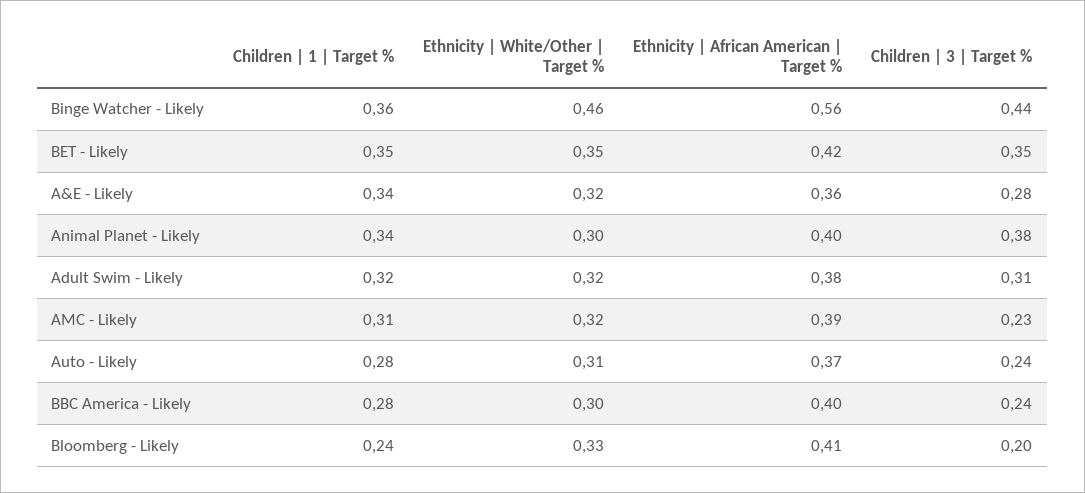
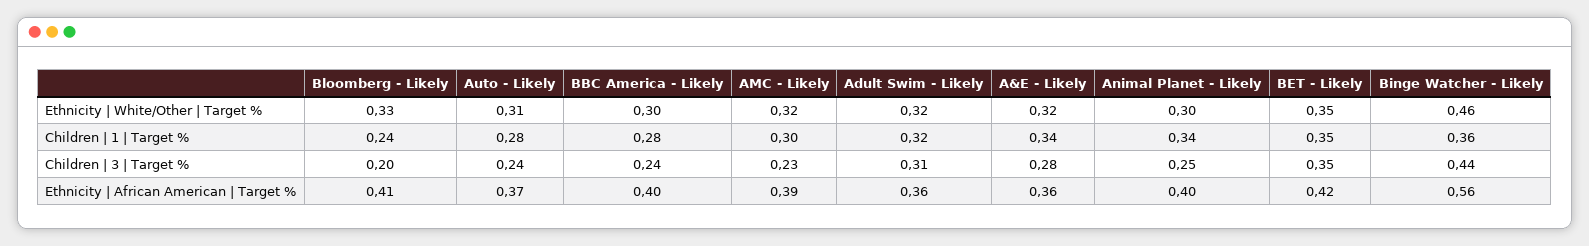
  {
    "Children | 1 | Target %": {
      "Binge Watcher - Likely": 0.36,
      "BET - Likely": 0.35,
      "A&E - Likely": 0.34,
      "Animal Planet - Likely": 0.34,
      "Adult Swim - Likely": 0.32,
-     "AMC - Likely": 0.31,
+     "AMC - Likely": 0.3,
      "Auto - Likely": 0.28,
      "BBC America - Likely": 0.28,
      "Bloomberg - Likely": 0.24
    },
    "Ethnicity | White/Other | Target %": {
      "Binge Watcher - Likely": 0.46,
      "BET - Likely": 0.35,
      "A&E - Likely": 0.32,
      "Animal Planet - Likely": 0.3,
      "Adult Swim - Likely": 0.32,
      "AMC - Likely": 0.32,
      "Auto - Likely": 0.31,
      "BBC America - Likely": 0.3,
      "Bloomberg - Likely": 0.33
    },
    "Ethnicity | African American | Target %": {
      "Binge Watcher - Likely": 0.56,
      "BET - Likely": 0.42,
      "A&E - Likely": 0.36,
      "Animal Planet - Likely": 0.4,
-     "Adult Swim - Likely": 0.38,
+     "Adult Swim - Likely": 0.36,
      "AMC - Likely": 0.39,
      "Auto - Likely": 0.37,
      "BBC America - Likely": 0.4,
      "Bloomberg - Likely": 0.41
    },
    "Children | 3 | Target %": {
      "Binge Watcher - Likely": 0.44,
      "BET - Likely": 0.35,
      "A&E - Likely": 0.28,
-     "Animal Planet - Likely": 0.38,
+     "Animal Planet - Likely": 0.25,
      "Adult Swim - Likely": 0.31,
      "AMC - Likely": 0.23,
      "Auto - Likely": 0.24,
      "BBC America - Likely": 0.24,
      "Bloomberg - Likely": 0.2
    }
  }

